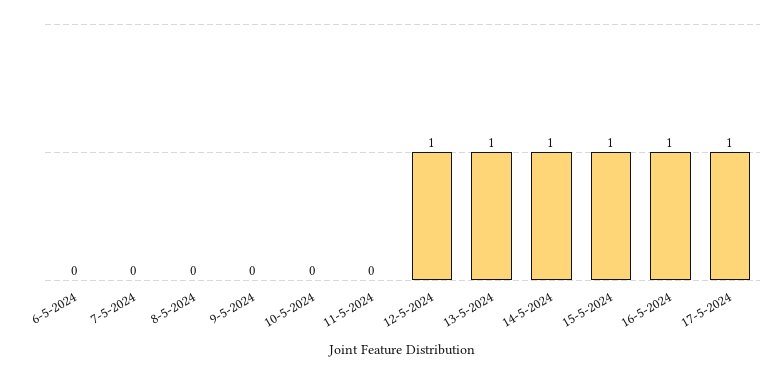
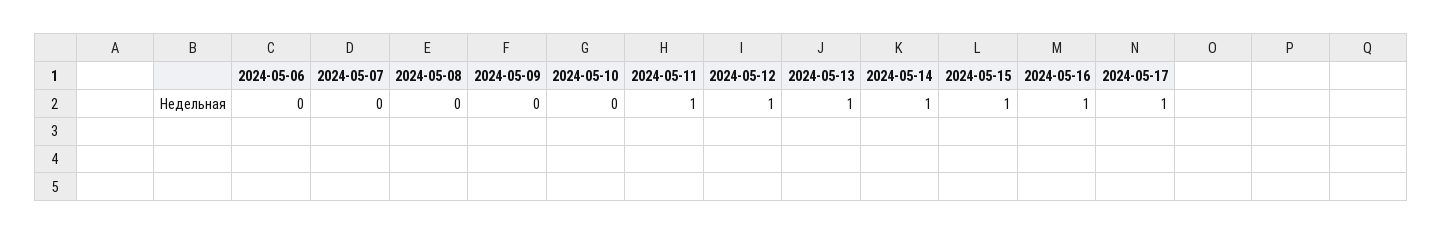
  {
    "6-5-2024": 0,
    "7-5-2024": 0,
    "8-5-2024": 0,
    "9-5-2024": 0,
    "10-5-2024": 0,
-   "11-5-2024": 0,
+   "11-5-2024": 1,
    "12-5-2024": 1,
    "13-5-2024": 1,
    "14-5-2024": 1,
    "15-5-2024": 1,
    "16-5-2024": 1,
    "17-5-2024": 1
  }

